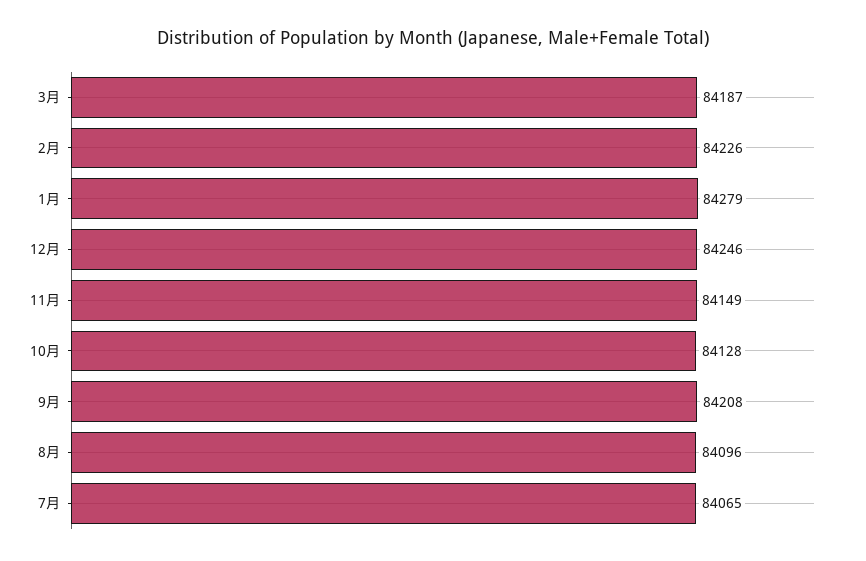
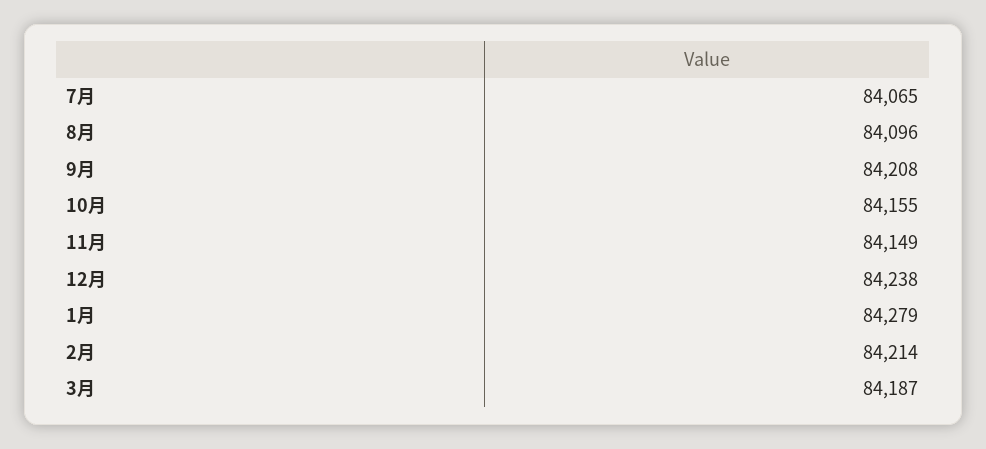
  {
    "3月": 84187,
-   "2月": 84226,
+   "2月": 84214,
    "1月": 84279,
-   "12月": 84246,
+   "12月": 84238,
    "11月": 84149,
-   "10月": 84128,
+   "10月": 84155,
    "9月": 84208,
    "8月": 84096,
    "7月": 84065
  }

